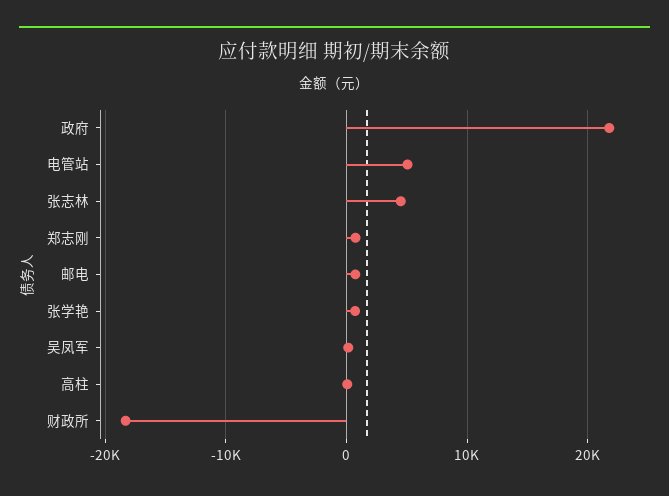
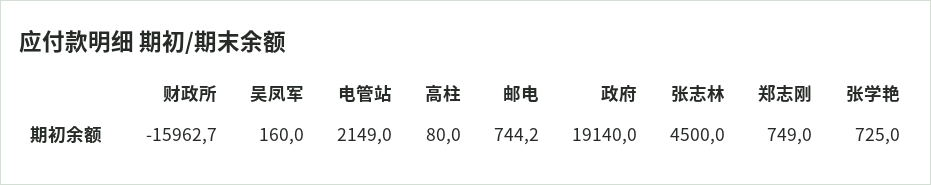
  {
-   "政府": 22000,
+   "政府": 19140,
-   "电管站": 5000,
+   "电管站": 2149,
    "张志林": 4500,
    "郑志刚": 749,
    "邮电": 744.2,
    "张学艳": 725,
    "吴凤军": 160,
    "高柱": 80,
-   "财政所": -18000
+   "财政所": -15962.7
  }

